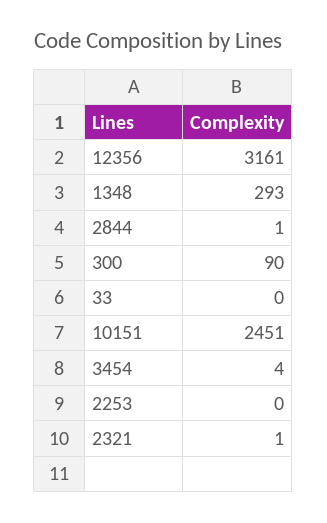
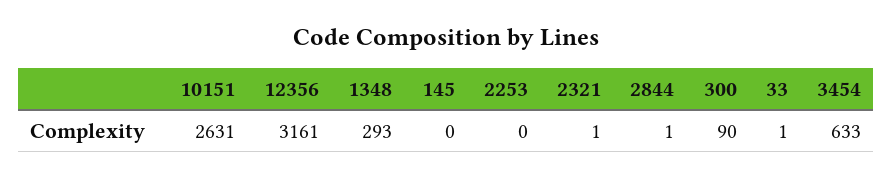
  {
    "12356": 3161,
    "1348": 293,
    "2844": 1,
    "300": 90,
-   "33": 0,
+   "33": 1,
-   "10151": 2451,
+   "10151": 2631,
-   "3454": 4,
+   "3454": 633,
    "2253": 0,
-   "2321": 1
+   "2321": 1,
+   "145": 0
  }

